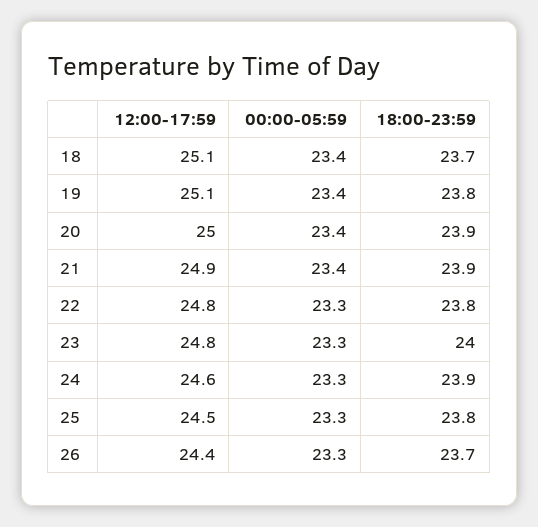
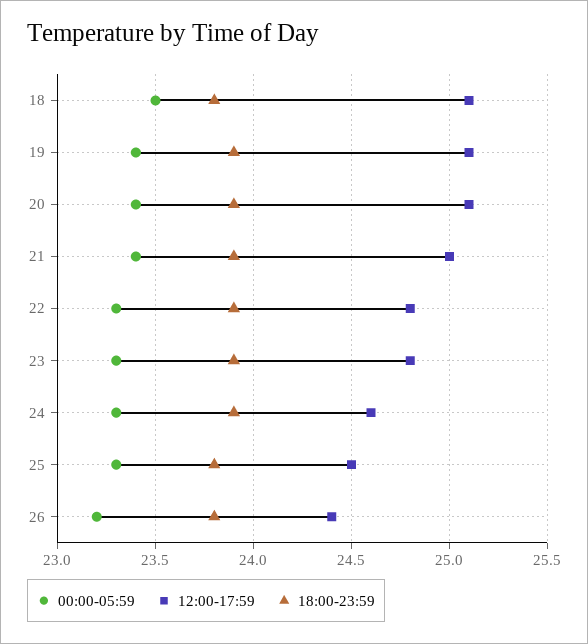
  {
    "12:00-17:59": {
      "18": 25.1,
      "19": 25.1,
-     "20": 25,
+     "20": 25.1,
-     "21": 24.9,
+     "21": 25,
      "22": 24.8,
      "23": 24.8,
      "24": 24.6,
      "25": 24.5,
      "26": 24.4
    },
    "00:00-05:59": {
-     "18": 23.4,
+     "18": 23.5,
      "19": 23.4,
      "20": 23.4,
      "21": 23.4,
      "22": 23.3,
      "23": 23.3,
      "24": 23.3,
      "25": 23.3,
-     "26": 23.3
+     "26": 23.2
    },
    "18:00-23:59": {
-     "18": 23.7,
+     "18": 23.8,
-     "19": 23.8,
+     "19": 23.9,
      "20": 23.9,
      "21": 23.9,
-     "22": 23.8,
+     "22": 23.9,
-     "23": 24,
+     "23": 23.9,
      "24": 23.9,
      "25": 23.8,
-     "26": 23.7
+     "26": 23.8
    }
  }

